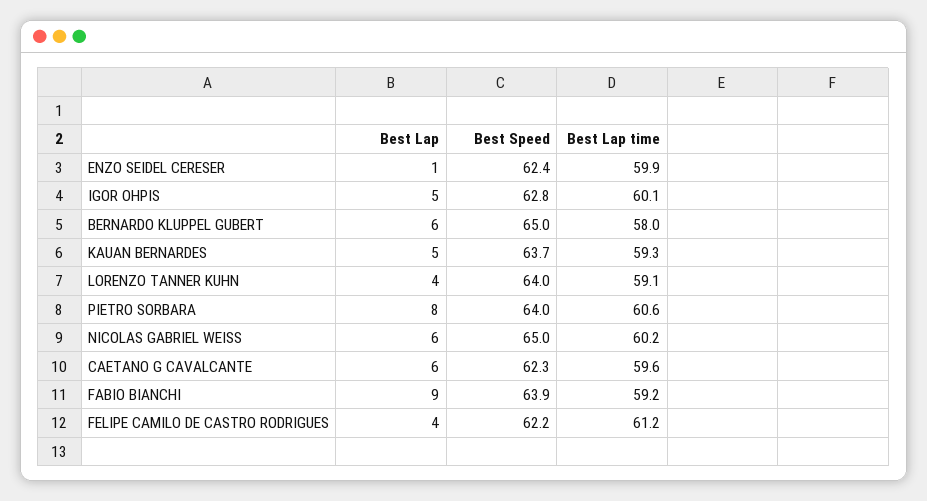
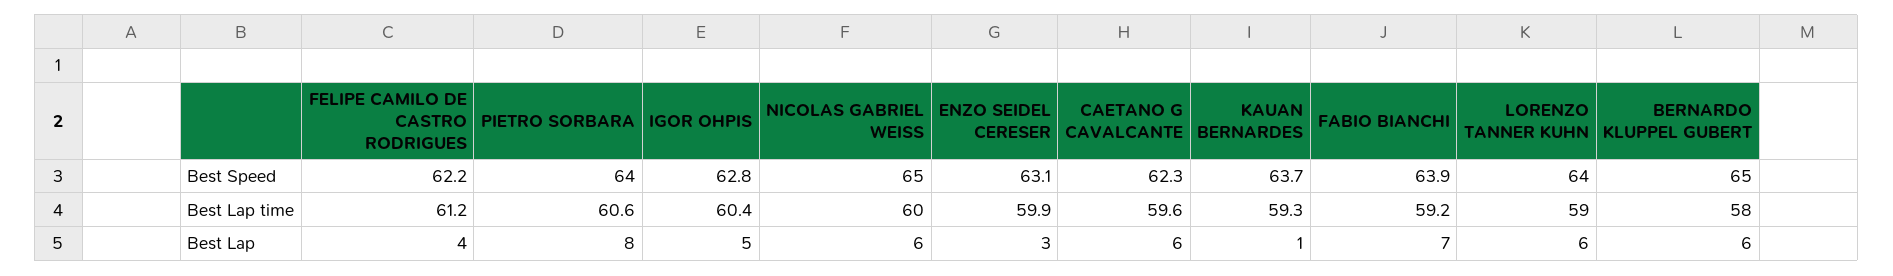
  {
    "Best Lap": {
-     "ENZO SEIDEL CERESER": 1,
+     "ENZO SEIDEL CERESER": 3,
      "IGOR OHPIS": 5,
      "BERNARDO KLUPPEL GUBERT": 6,
-     "KAUAN BERNARDES": 5,
+     "KAUAN BERNARDES": 1,
-     "LORENZO TANNER KUHN": 4,
+     "LORENZO TANNER KUHN": 6,
      "PIETRO SORBARA": 8,
      "NICOLAS GABRIEL WEISS": 6,
      "CAETANO G CAVALCANTE": 6,
-     "FABIO BIANCHI": 9,
+     "FABIO BIANCHI": 7,
      "FELIPE CAMILO DE CASTRO RODRIGUES": 4
    },
    "Best Speed": {
-     "ENZO SEIDEL CERESER": 62.4,
+     "ENZO SEIDEL CERESER": 63.1,
      "IGOR OHPIS": 62.8,
      "BERNARDO KLUPPEL GUBERT": 65,
      "KAUAN BERNARDES": 63.7,
      "LORENZO TANNER KUHN": 64,
      "PIETRO SORBARA": 64,
      "NICOLAS GABRIEL WEISS": 65,
      "CAETANO G CAVALCANTE": 62.3,
      "FABIO BIANCHI": 63.9,
      "FELIPE CAMILO DE CASTRO RODRIGUES": 62.2
    },
    "Best Lap time": {
      "ENZO SEIDEL CERESER": 59.9,
-     "IGOR OHPIS": 60.1,
+     "IGOR OHPIS": 60.4,
      "BERNARDO KLUPPEL GUBERT": 58,
      "KAUAN BERNARDES": 59.3,
-     "LORENZO TANNER KUHN": 59.1,
+     "LORENZO TANNER KUHN": 59,
      "PIETRO SORBARA": 60.6,
-     "NICOLAS GABRIEL WEISS": 60.2,
+     "NICOLAS GABRIEL WEISS": 60,
      "CAETANO G CAVALCANTE": 59.6,
      "FABIO BIANCHI": 59.2,
      "FELIPE CAMILO DE CASTRO RODRIGUES": 61.2
    }
  }

